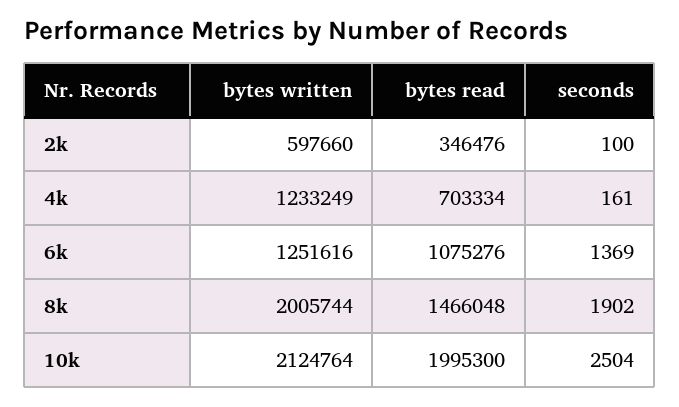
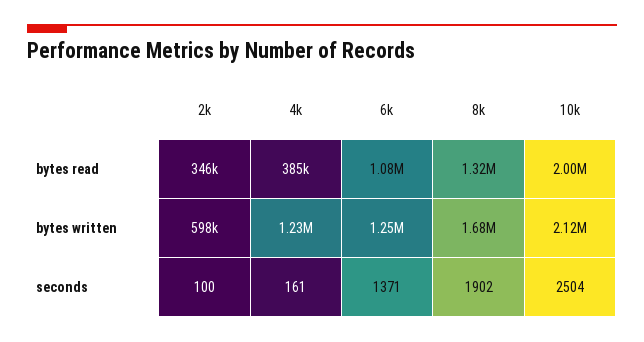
  {
    "bytes written": {
      "2k": 597660,
      "4k": 1233249,
      "6k": 1251616,
-     "8k": 2005744,
+     "8k": 1680000,
      "10k": 2124764
    },
    "bytes read": {
      "2k": 346476,
-     "4k": 703334,
+     "4k": 385000,
      "6k": 1075276,
-     "8k": 1466048,
+     "8k": 1320000,
      "10k": 1995300
    },
    "seconds": {
      "2k": 100,
      "4k": 161,
-     "6k": 1369,
+     "6k": 1371,
      "8k": 1902,
      "10k": 2504
    }
  }

